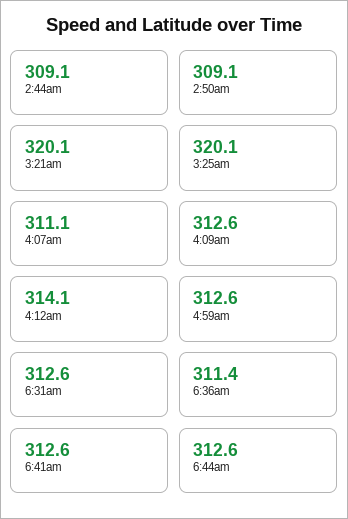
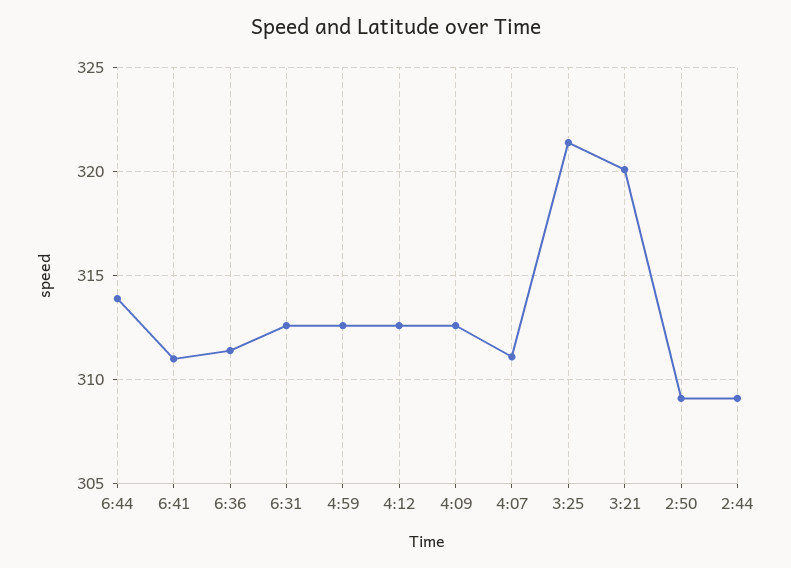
  {
    "2:44am": 309.1,
    "2:50am": 309.1,
    "3:21am": 320.1,
-   "3:25am": 320.1,
+   "3:25am": 321.5,
    "4:07am": 311.1,
    "4:09am": 312.6,
-   "4:12am": 314.1,
+   "4:12am": 312.5,
    "4:59am": 312.6,
    "6:31am": 312.6,
    "6:36am": 311.4,
-   "6:41am": 312.6,
+   "6:41am": 311,
-   "6:44am": 312.6
+   "6:44am": 314
  }

